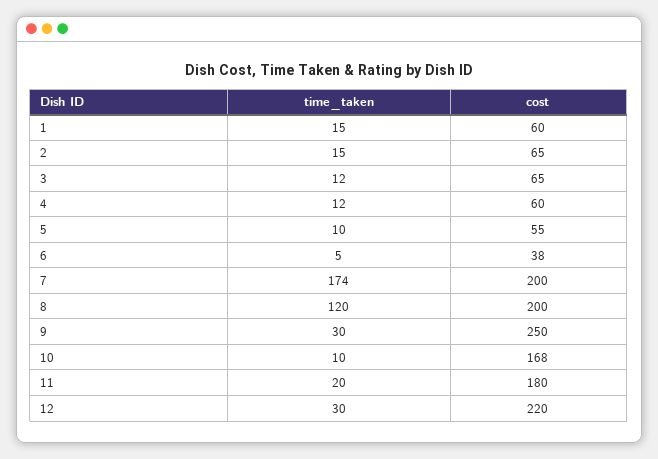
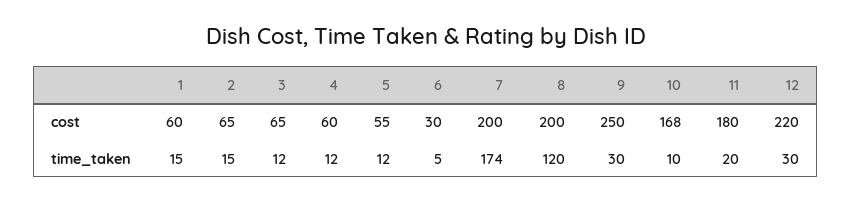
  {
    "time_taken": {
      "1": 15,
      "2": 15,
      "3": 12,
      "4": 12,
-     "5": 10,
+     "5": 12,
      "6": 5,
      "7": 174,
      "8": 120,
      "9": 30,
      "10": 10,
      "11": 20,
      "12": 30
    },
    "cost": {
      "1": 60,
      "2": 65,
      "3": 65,
      "4": 60,
      "5": 55,
-     "6": 38,
+     "6": 30,
      "7": 200,
      "8": 200,
      "9": 250,
      "10": 168,
      "11": 180,
      "12": 220
    }
  }

